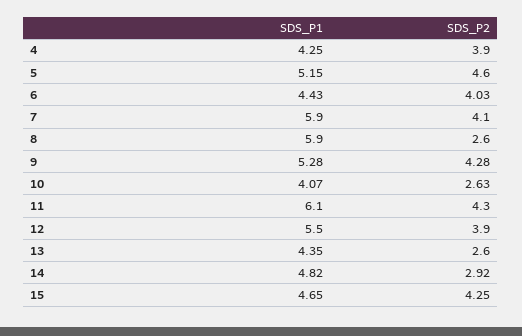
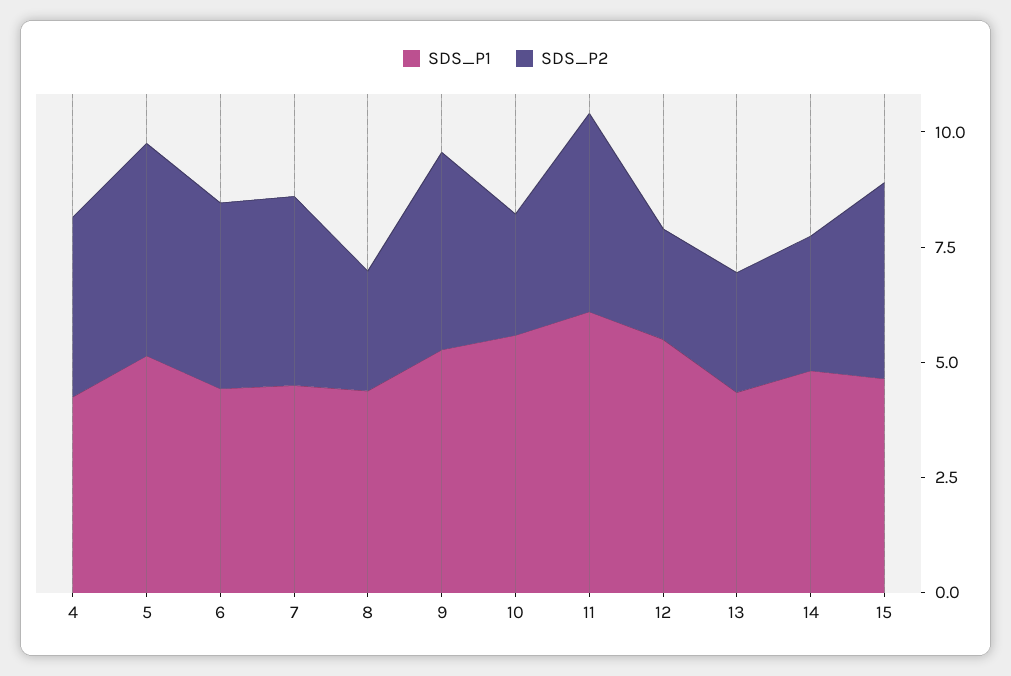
  {
    "SDS_P1": {
      "4": 4.25,
      "5": 5.15,
      "6": 4.43,
-     "7": 5.9,
+     "7": 4.5,
-     "8": 5.9,
+     "8": 4.5,
      "9": 5.28,
-     "10": 4.07,
+     "10": 5.5,
      "11": 6.1,
      "12": 5.5,
      "13": 4.35,
      "14": 4.82,
      "15": 4.65
    },
    "SDS_P2": {
      "4": 3.9,
      "5": 4.6,
      "6": 4.03,
      "7": 4.1,
      "8": 2.6,
      "9": 4.28,
      "10": 2.63,
      "11": 4.3,
-     "12": 3.9,
+     "12": 2.5,
      "13": 2.6,
      "14": 2.92,
      "15": 4.25
    }
  }

